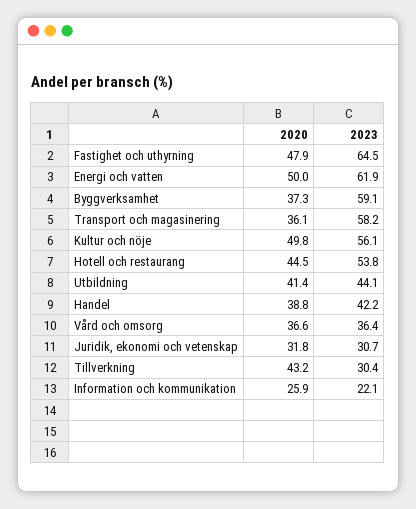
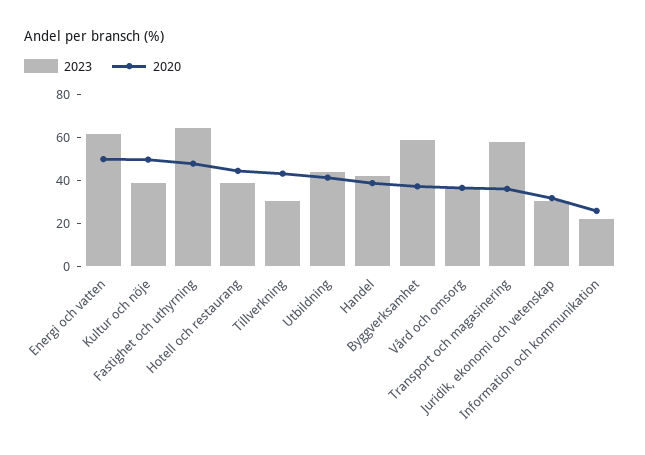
  {
    "2020": {
      "Fastighet och uthyrning": 47.9,
      "Energi och vatten": 50,
      "Byggverksamhet": 37.3,
      "Transport och magasinering": 36.1,
      "Kultur och nöje": 49.8,
      "Hotell och restaurang": 44.5,
      "Utbildning": 41.4,
      "Handel": 38.8,
      "Vård och omsorg": 36.6,
      "Juridik, ekonomi och vetenskap": 31.8,
      "Tillverkning": 43.2,
      "Information och kommunikation": 25.9
    },
    "2023": {
      "Fastighet och uthyrning": 64.5,
      "Energi och vatten": 61.9,
      "Byggverksamhet": 59.1,
      "Transport och magasinering": 58.2,
-     "Kultur och nöje": 56.1,
+     "Kultur och nöje": 40,
-     "Hotell och restaurang": 53.8,
+     "Hotell och restaurang": 40,
      "Utbildning": 44.1,
      "Handel": 42.2,
      "Vård och omsorg": 36.4,
      "Juridik, ekonomi och vetenskap": 30.7,
      "Tillverkning": 30.4,
      "Information och kommunikation": 22.1
    }
  }

